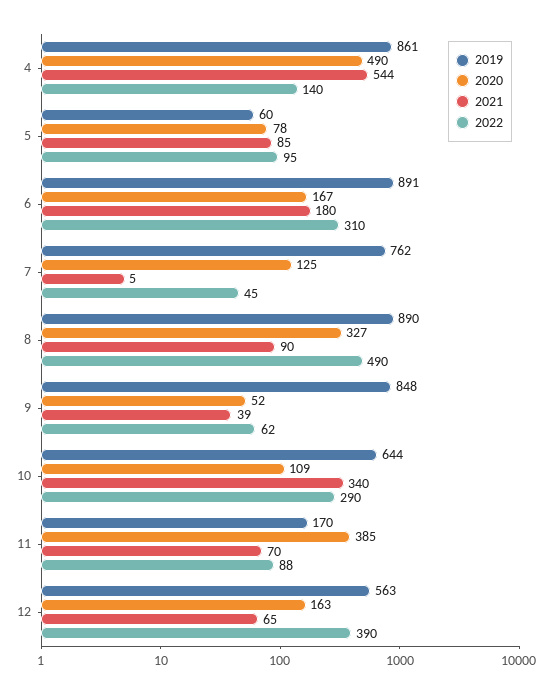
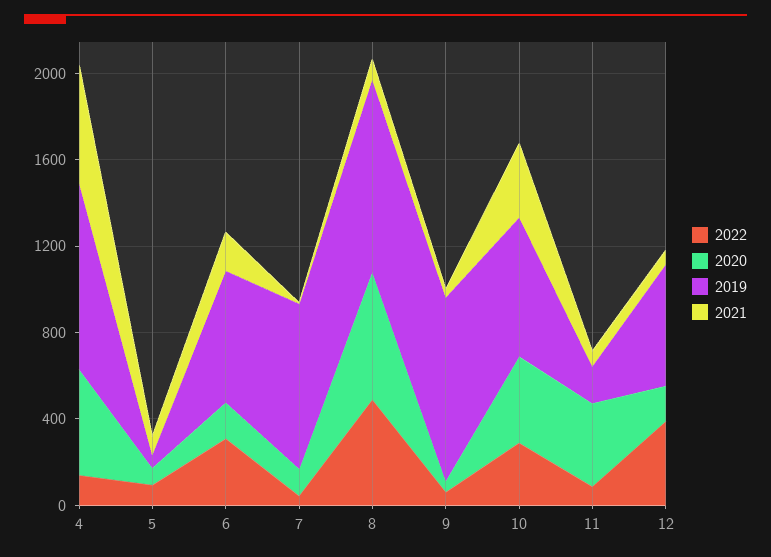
  {
    "2019": {
      "4": 861,
      "5": 60,
-     "6": 891,
+     "6": 600,
      "7": 762,
      "8": 890,
      "9": 848,
      "10": 644,
      "11": 170,
      "12": 563
    },
    "2020": {
      "4": 490,
      "5": 78,
      "6": 167,
      "7": 125,
-     "8": 327,
+     "8": 600,
      "9": 52,
-     "10": 109,
+     "10": 400,
      "11": 385,
      "12": 163
    },
    "2021": {
      "4": 544,
      "5": 85,
      "6": 180,
      "7": 5,
      "8": 90,
      "9": 39,
      "10": 340,
      "11": 70,
      "12": 65
    },
    "2022": {
      "4": 140,
      "5": 95,
      "6": 310,
      "7": 45,
      "8": 490,
      "9": 62,
      "10": 290,
      "11": 88,
      "12": 390
    }
  }

